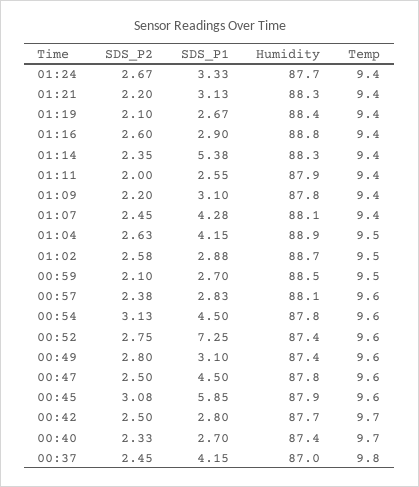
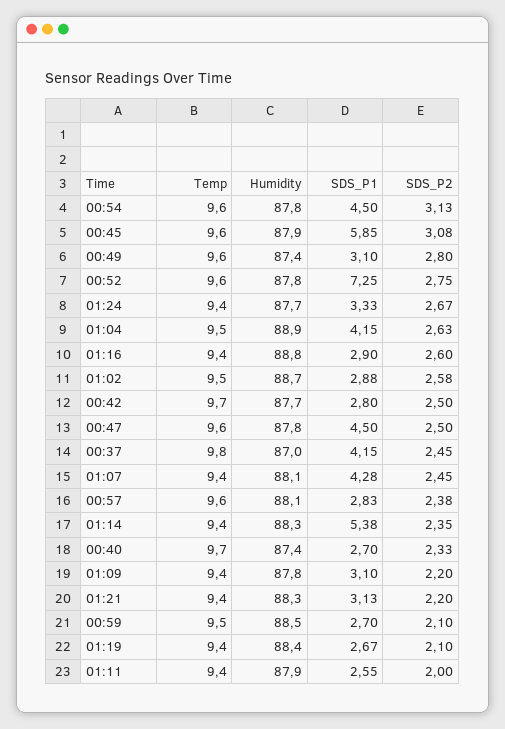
  {
    "SDS_P2": {
      "01:24": 2.67,
      "01:21": 2.2,
      "01:19": 2.1,
      "01:16": 2.6,
      "01:14": 2.35,
      "01:11": 2,
      "01:09": 2.2,
      "01:07": 2.45,
      "01:04": 2.63,
      "01:02": 2.58,
      "00:59": 2.1,
      "00:57": 2.38,
      "00:54": 3.13,
      "00:52": 2.75,
      "00:49": 2.8,
      "00:47": 2.5,
      "00:45": 3.08,
      "00:42": 2.5,
      "00:40": 2.33,
      "00:37": 2.45
    },
    "SDS_P1": {
      "01:24": 3.33,
      "01:21": 3.13,
      "01:19": 2.67,
      "01:16": 2.9,
      "01:14": 5.38,
      "01:11": 2.55,
      "01:09": 3.1,
      "01:07": 4.28,
      "01:04": 4.15,
      "01:02": 2.88,
      "00:59": 2.7,
      "00:57": 2.83,
      "00:54": 4.5,
      "00:52": 7.25,
      "00:49": 3.1,
      "00:47": 4.5,
      "00:45": 5.85,
      "00:42": 2.8,
      "00:40": 2.7,
      "00:37": 4.15
    },
    "Humidity": {
      "01:24": 87.7,
      "01:21": 88.3,
      "01:19": 88.4,
      "01:16": 88.8,
      "01:14": 88.3,
      "01:11": 87.9,
      "01:09": 87.8,
      "01:07": 88.1,
      "01:04": 88.9,
      "01:02": 88.7,
      "00:59": 88.5,
      "00:57": 88.1,
      "00:54": 87.8,
-     "00:52": 87.4,
+     "00:52": 87.8,
      "00:49": 87.4,
      "00:47": 87.8,
      "00:45": 87.9,
      "00:42": 87.7,
      "00:40": 87.4,
      "00:37": 87
    },
    "Temp": {
      "01:24": 9.4,
      "01:21": 9.4,
      "01:19": 9.4,
      "01:16": 9.4,
      "01:14": 9.4,
      "01:11": 9.4,
      "01:09": 9.4,
      "01:07": 9.4,
      "01:04": 9.5,
      "01:02": 9.5,
      "00:59": 9.5,
      "00:57": 9.6,
      "00:54": 9.6,
      "00:52": 9.6,
      "00:49": 9.6,
      "00:47": 9.6,
      "00:45": 9.6,
      "00:42": 9.7,
      "00:40": 9.7,
      "00:37": 9.8
    }
  }

